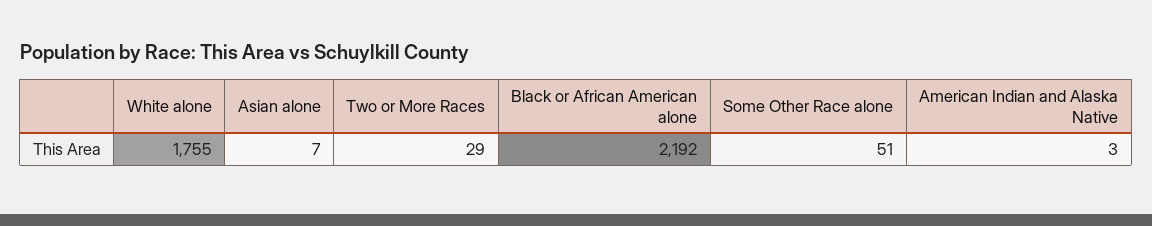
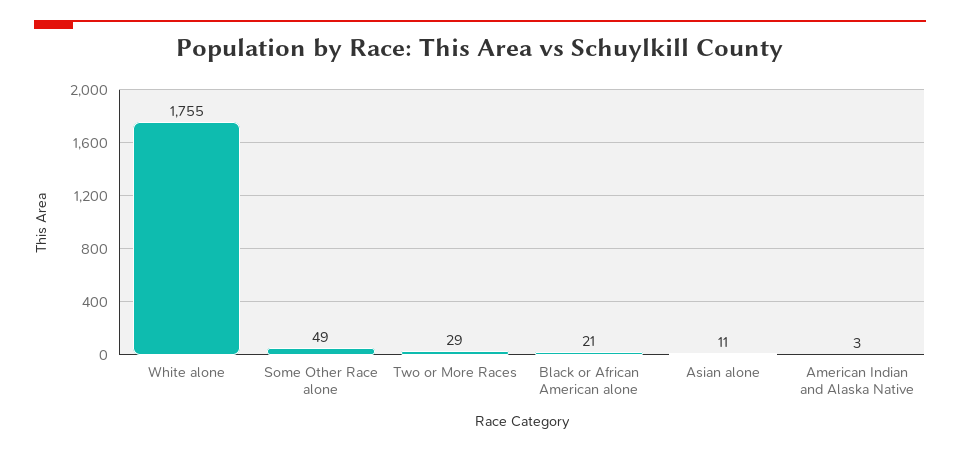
  {
    "White alone": 1755,
-   "Asian alone": 7,
+   "Asian alone": 11,
    "Two or More Races": 29,
-   "Black or African American alone": 2192,
+   "Black or African American alone": 21,
-   "Some Other Race alone": 51,
+   "Some Other Race alone": 49,
    "American Indian and Alaska Native": 3
  }

